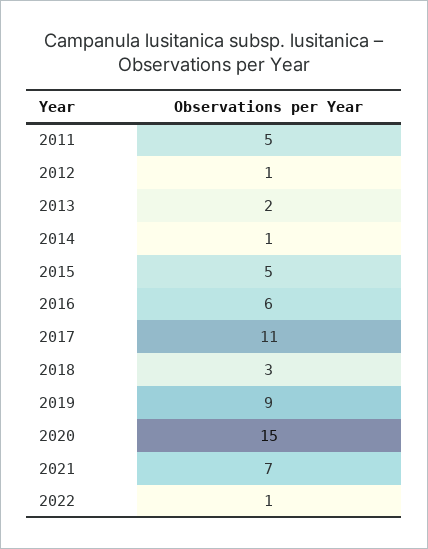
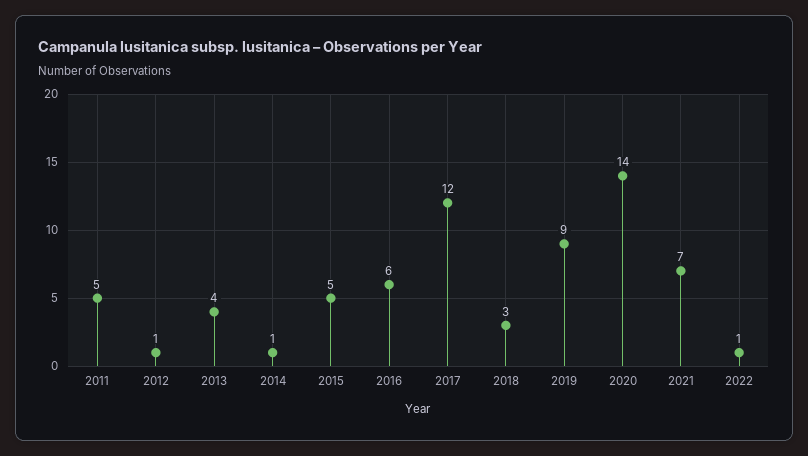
  {
    "2011": 5,
    "2012": 1,
-   "2013": 2,
+   "2013": 4,
    "2014": 1,
    "2015": 5,
    "2016": 6,
-   "2017": 11,
+   "2017": 12,
    "2018": 3,
    "2019": 9,
-   "2020": 15,
+   "2020": 14,
    "2021": 7,
    "2022": 1
  }

